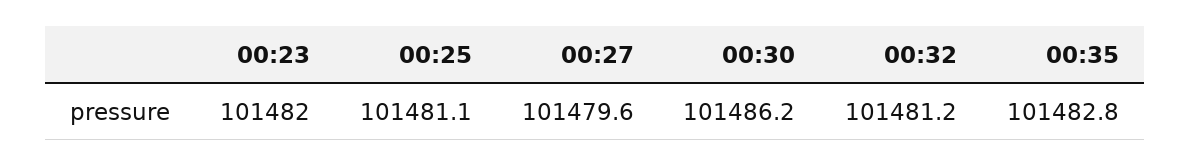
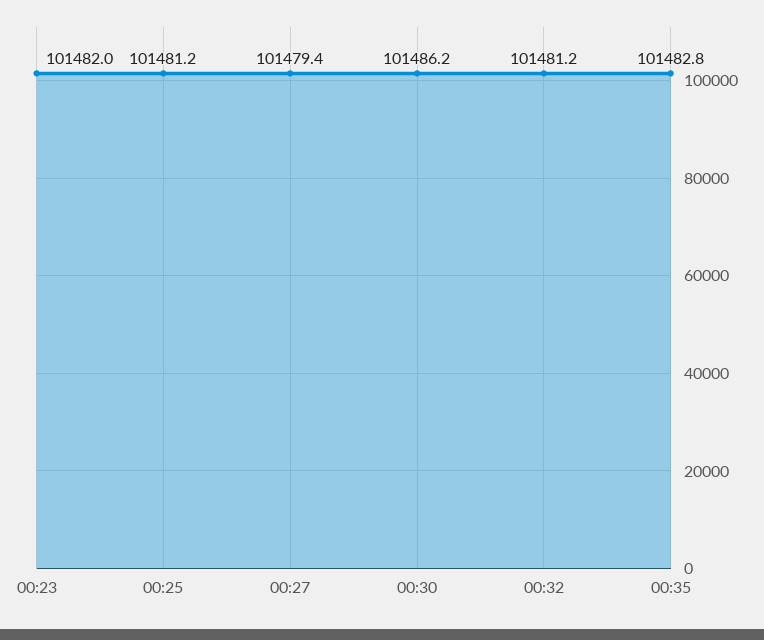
  {
    "00:23": 101482,
-   "00:25": 101481.1,
+   "00:25": 101481.2,
-   "00:27": 101479.6,
+   "00:27": 101479.4,
    "00:30": 101486.2,
    "00:32": 101481.2,
    "00:35": 101482.8
  }

